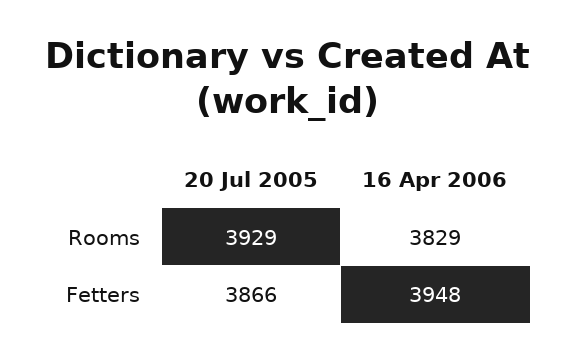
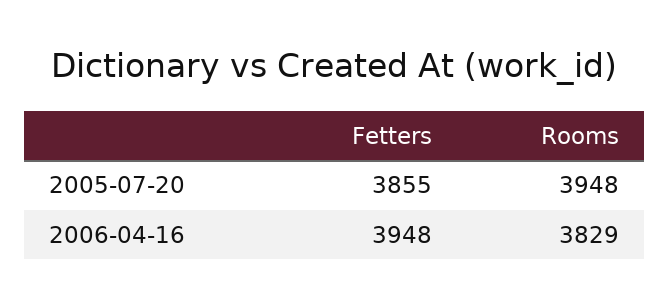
  {
    "20 Jul 2005": {
-     "Rooms": 3929,
+     "Rooms": 3948,
-     "Fetters": 3866
+     "Fetters": 3855
    },
    "16 Apr 2006": {
      "Rooms": 3829,
      "Fetters": 3948
    }
  }

